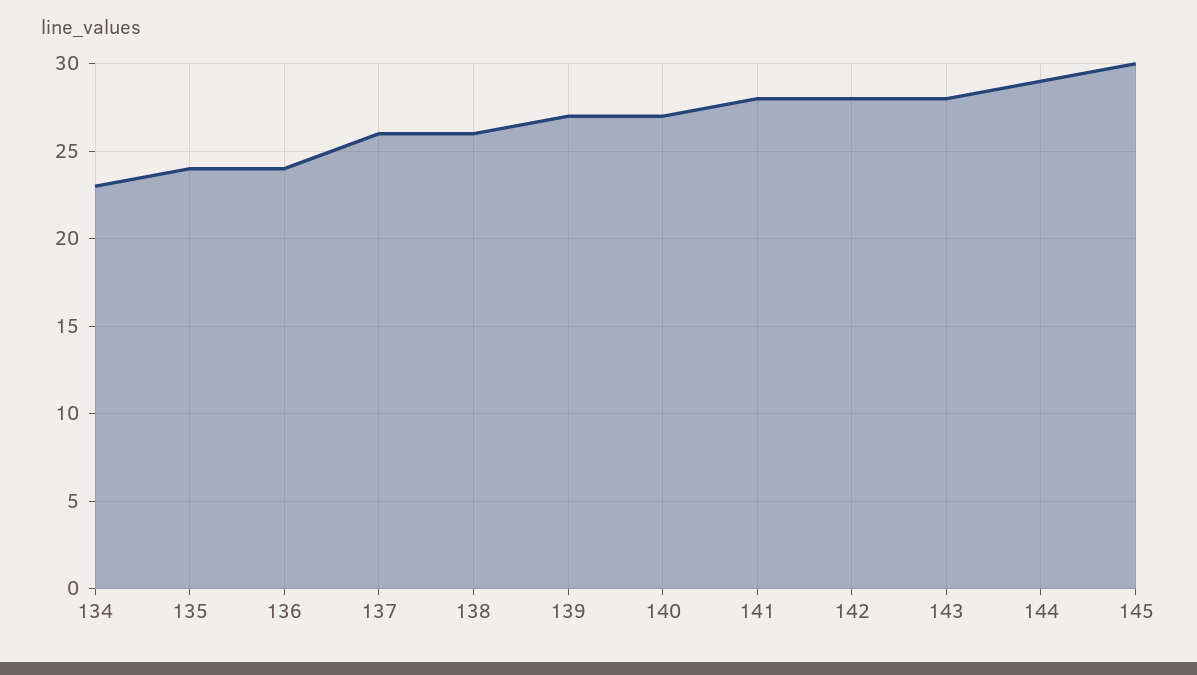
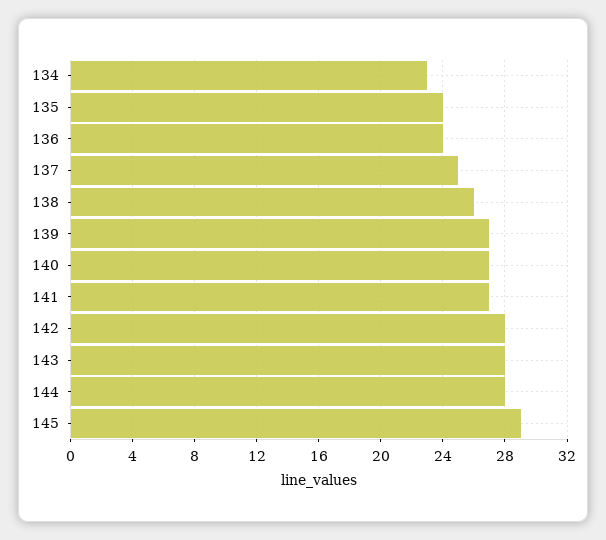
  {
    "134": 23,
    "135": 24,
    "136": 24,
-   "137": 26,
+   "137": 25,
    "138": 26,
    "139": 27,
    "140": 27,
-   "141": 28,
+   "141": 27,
    "142": 28,
    "143": 28,
-   "144": 29,
+   "144": 28,
-   "145": 30
+   "145": 29
  }

